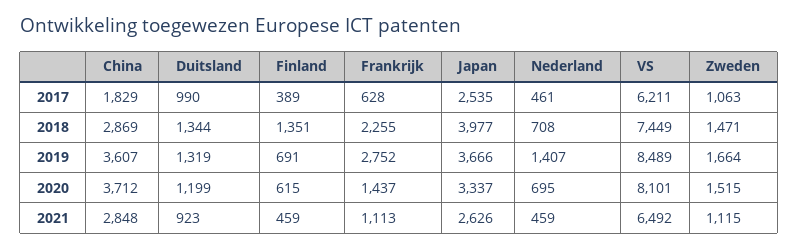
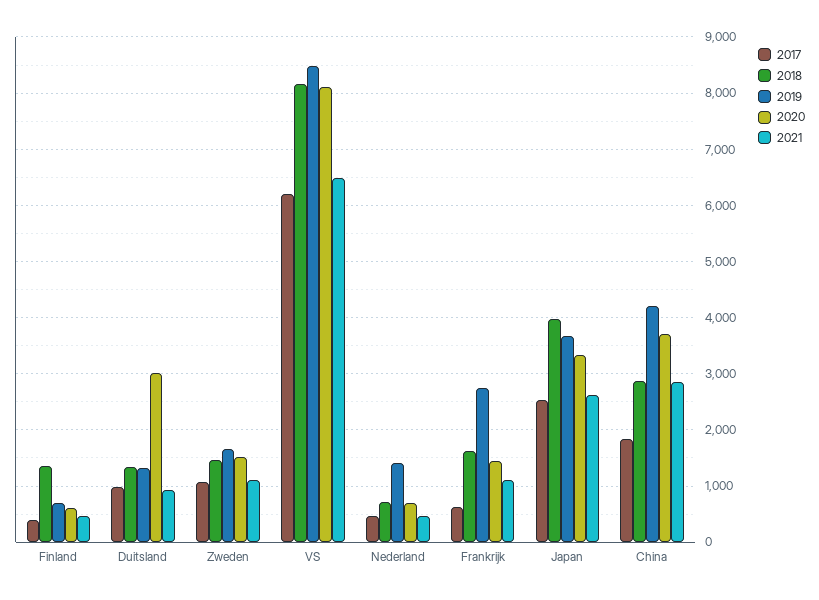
  {
    "2017": {
      "China": 1829,
      "Duitsland": 990,
      "Finland": 389,
      "Frankrijk": 628,
      "Japan": 2535,
      "Nederland": 461,
      "VS": 6211,
      "Zweden": 1063
    },
    "2018": {
      "China": 2869,
      "Duitsland": 1344,
      "Finland": 1351,
-     "Frankrijk": 2255,
+     "Frankrijk": 1600,
      "Japan": 3977,
      "Nederland": 708,
-     "VS": 7449,
+     "VS": 8200,
      "Zweden": 1471
    },
    "2019": {
-     "China": 3607,
+     "China": 4200,
      "Duitsland": 1319,
      "Finland": 691,
      "Frankrijk": 2752,
      "Japan": 3666,
      "Nederland": 1407,
      "VS": 8489,
      "Zweden": 1664
    },
    "2020": {
      "China": 3712,
-     "Duitsland": 1199,
+     "Duitsland": 3000,
      "Finland": 615,
      "Frankrijk": 1437,
      "Japan": 3337,
      "Nederland": 695,
      "VS": 8101,
      "Zweden": 1515
    },
    "2021": {
      "China": 2848,
      "Duitsland": 923,
      "Finland": 459,
      "Frankrijk": 1113,
      "Japan": 2626,
      "Nederland": 459,
      "VS": 6492,
      "Zweden": 1115
    }
  }

